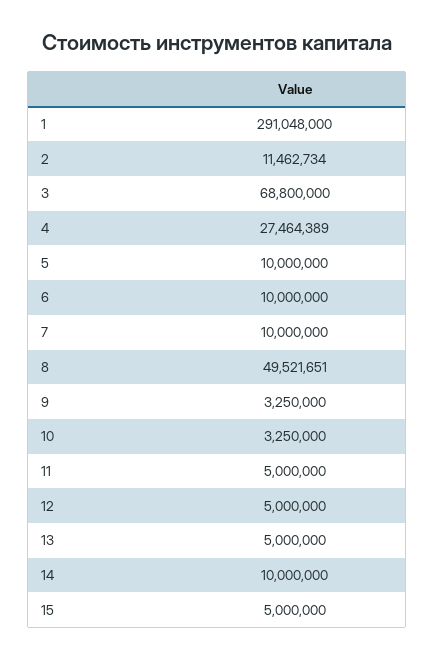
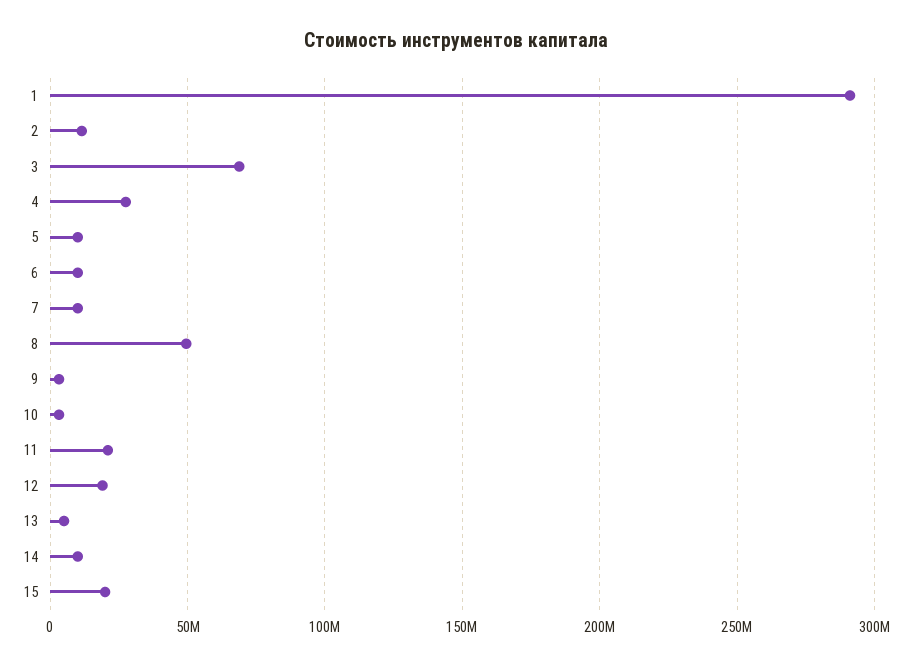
  {
    "1": 291048000,
    "2": 11462734,
    "3": 68800000,
    "4": 27464389,
    "5": 10000000,
    "6": 10000000,
    "7": 10000000,
    "8": 49521651,
    "9": 3250000,
    "10": 3250000,
-   "11": 5000000,
+   "11": 20000000,
-   "12": 5000000,
+   "12": 20000000,
    "13": 5000000,
    "14": 10000000,
-   "15": 5000000
+   "15": 20000000
  }

